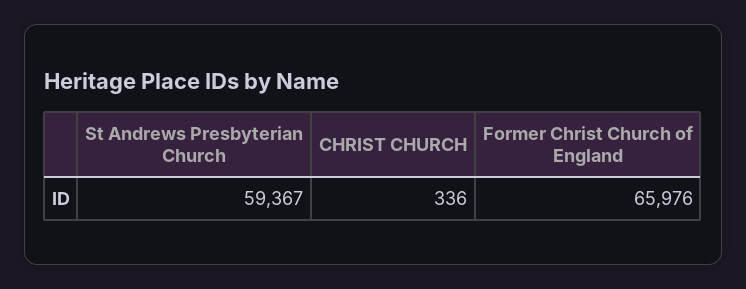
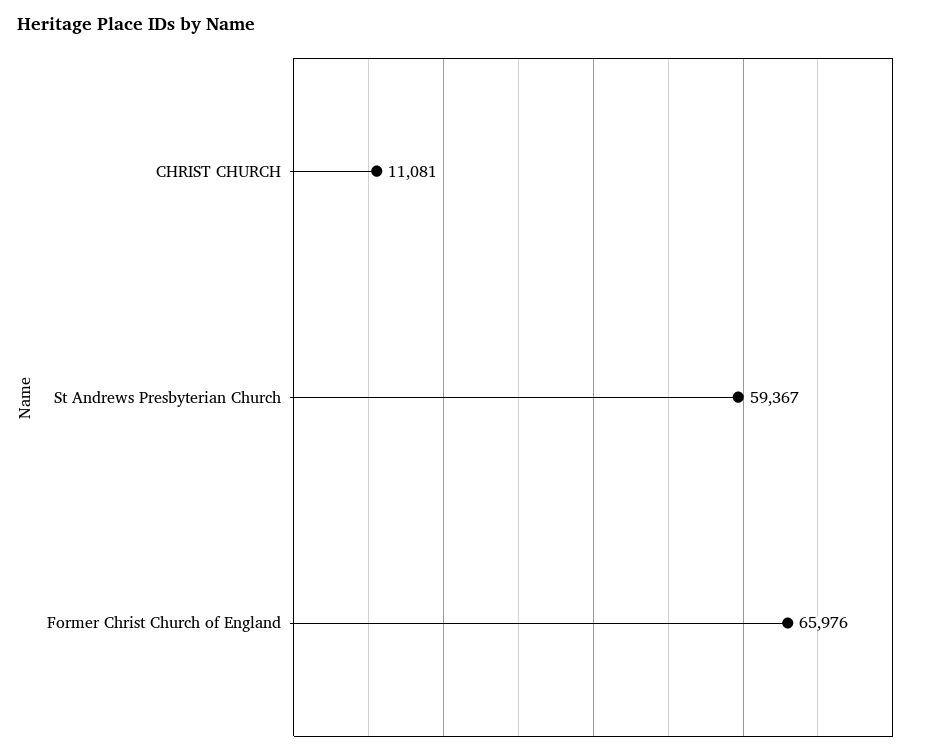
  {
    "St Andrews Presbyterian Church": 59367,
-   "CHRIST CHURCH": 336,
+   "CHRIST CHURCH": 11081,
    "Former Christ Church of England": 65976
  }

